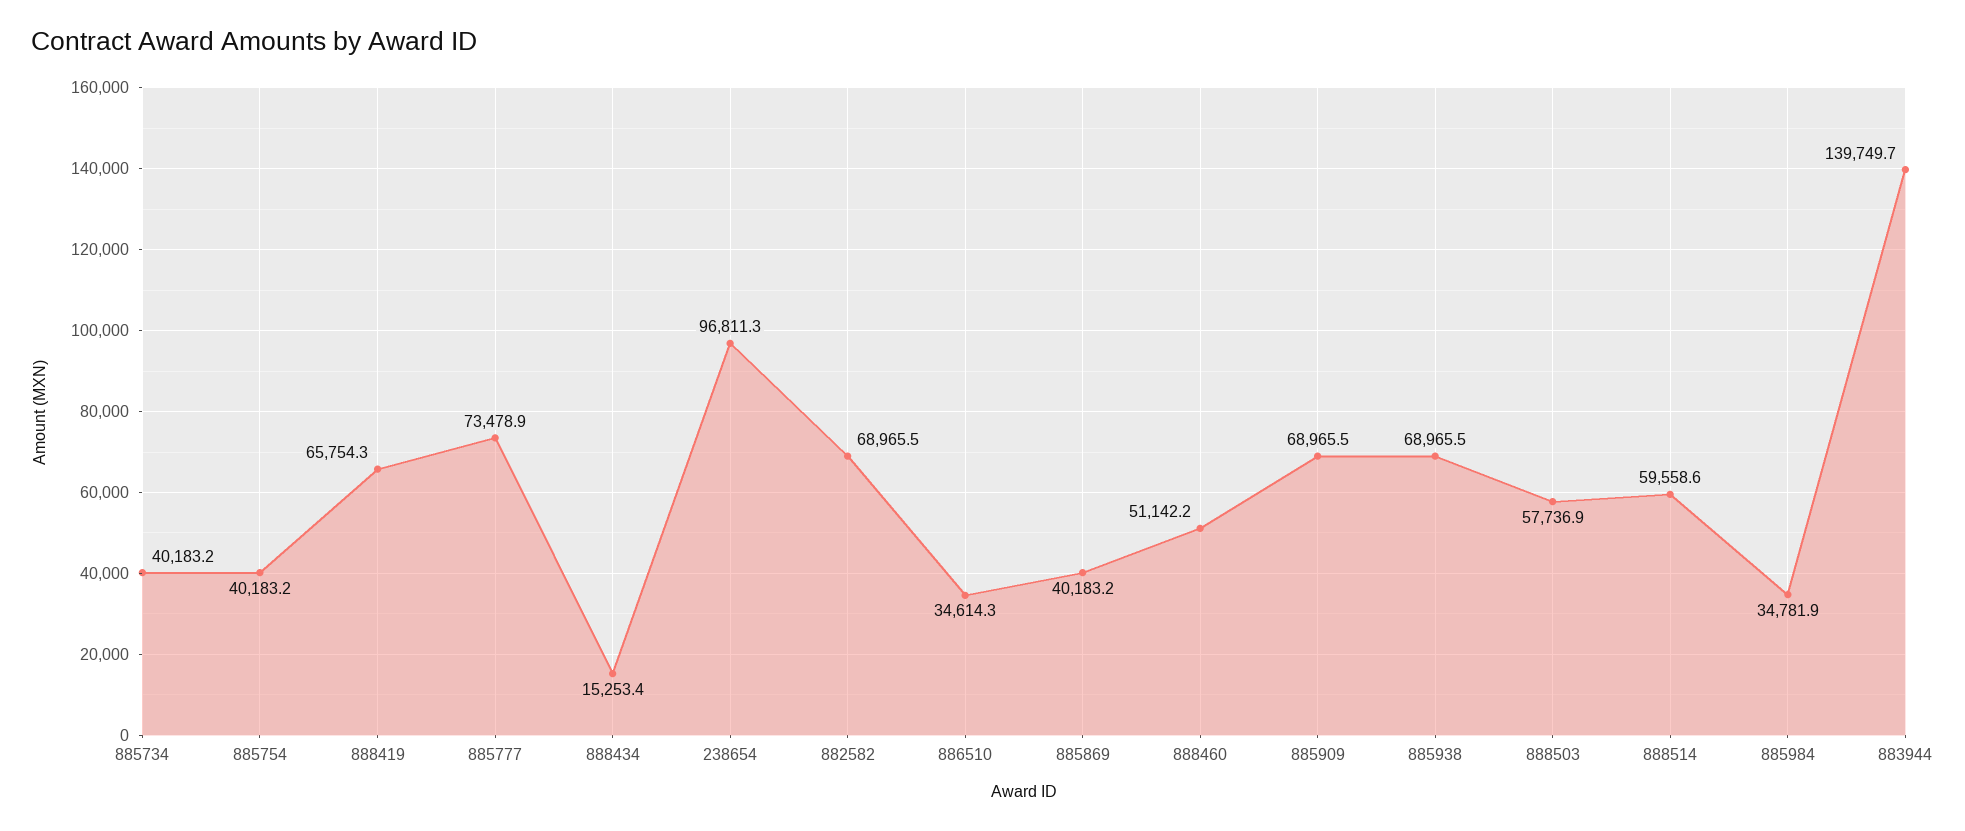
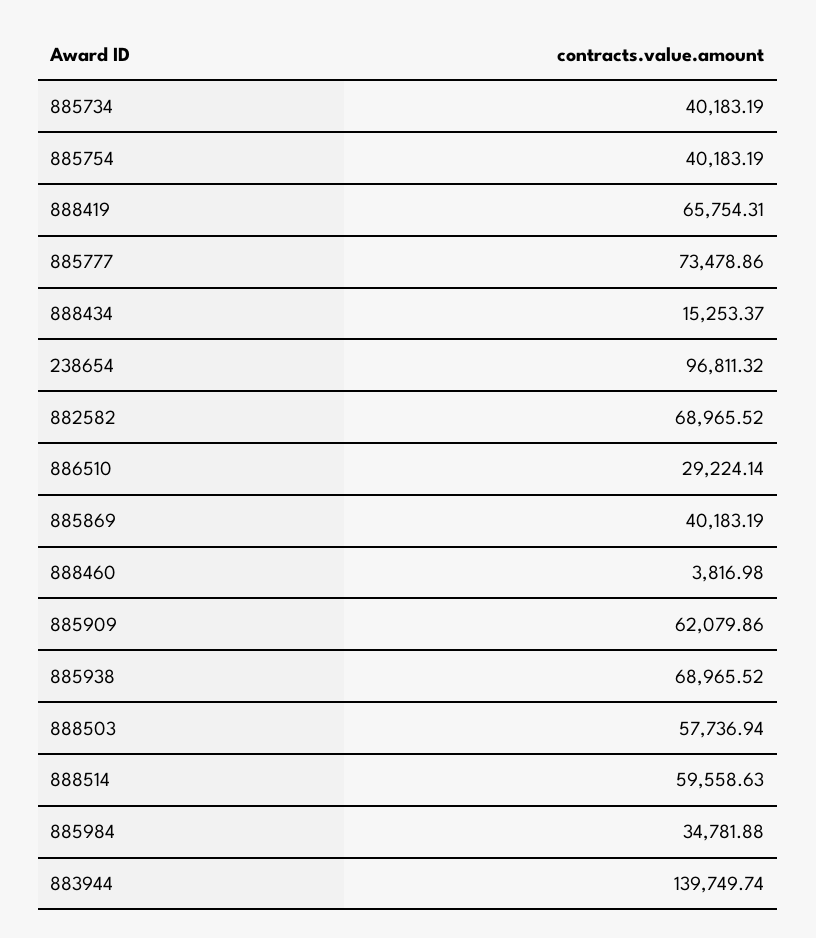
  {
    "885734": 40183.19,
    "885754": 40183.19,
    "888419": 65754.31,
    "885777": 73478.86,
    "888434": 15253.37,
    "238654": 96811.32,
    "882582": 68965.52,
-   "886510": 34614.3,
+   "886510": 29224.14,
    "885869": 40183.19,
-   "888460": 51142.2,
+   "888460": 3816.98,
-   "885909": 68965.5,
+   "885909": 62079.86,
    "885938": 68965.52,
    "888503": 57736.94,
    "888514": 59558.63,
    "885984": 34781.88,
    "883944": 139749.74
  }

